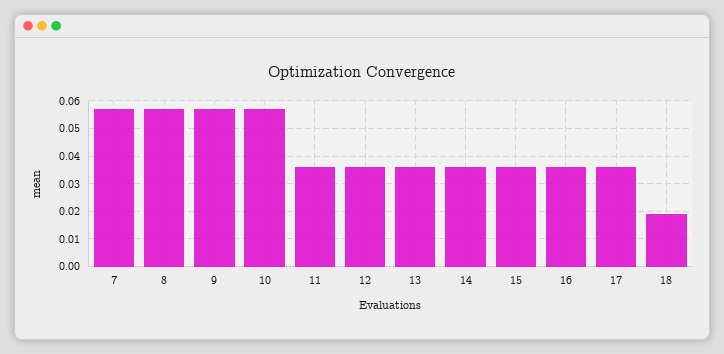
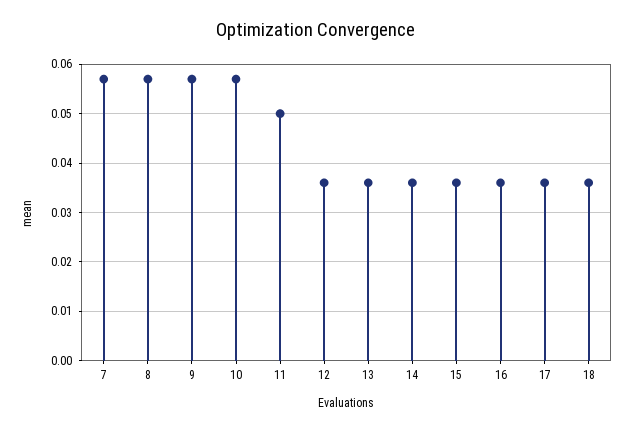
  {
    "7": 0.055,
    "8": 0.055,
    "9": 0.055,
    "10": 0.055,
-   "11": 0.035,
+   "11": 0.05,
    "12": 0.035,
    "13": 0.035,
    "14": 0.035,
    "15": 0.035,
    "16": 0.035,
    "17": 0.035,
-   "18": 0.02
+   "18": 0.035
  }

